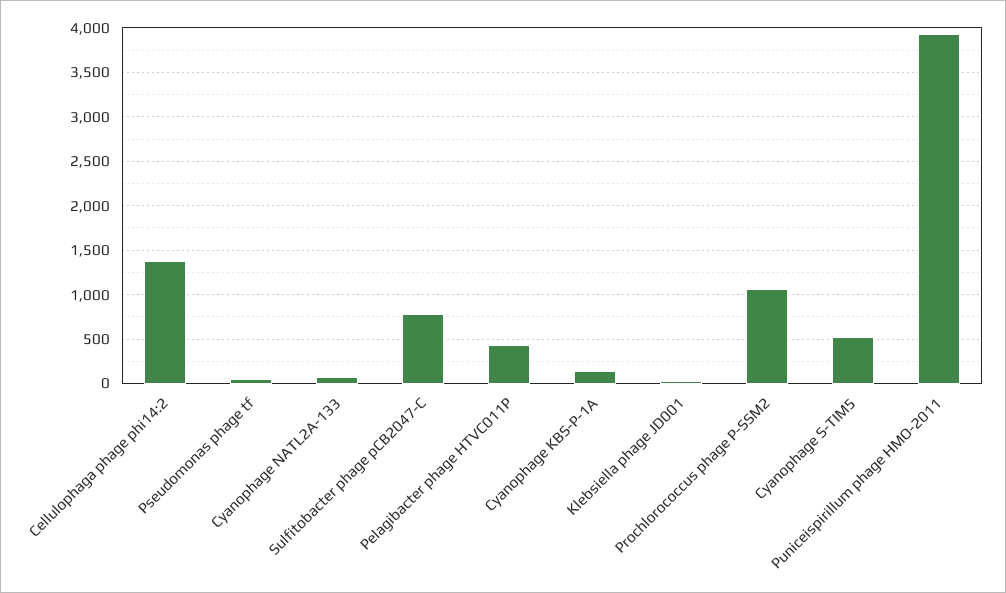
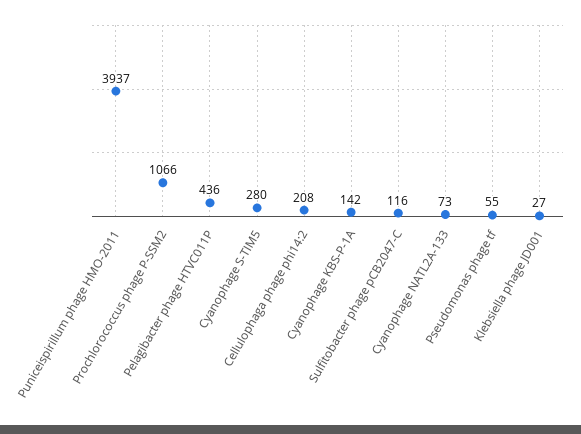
  {
-   "Cellulophaga phage phi14:2": 1400,
+   "Cellulophaga phage phi14:2": 208,
    "Pseudomonas phage tf": 55,
    "Cyanophage NATL2A-133": 73,
-   "Sulfitobacter phage pCB2047-C": 800,
+   "Sulfitobacter phage pCB2047-C": 116,
    "Pelagibacter phage HTVC011P": 436,
    "Cyanophage KBS-P-1A": 142,
    "Klebsiella phage JD001": 27,
    "Prochlorococcus phage P-SSM2": 1066,
-   "Cyanophage S-TIM5": 500,
+   "Cyanophage S-TIM5": 280,
    "Puniceispirillum phage HMO-2011": 3937
  }

